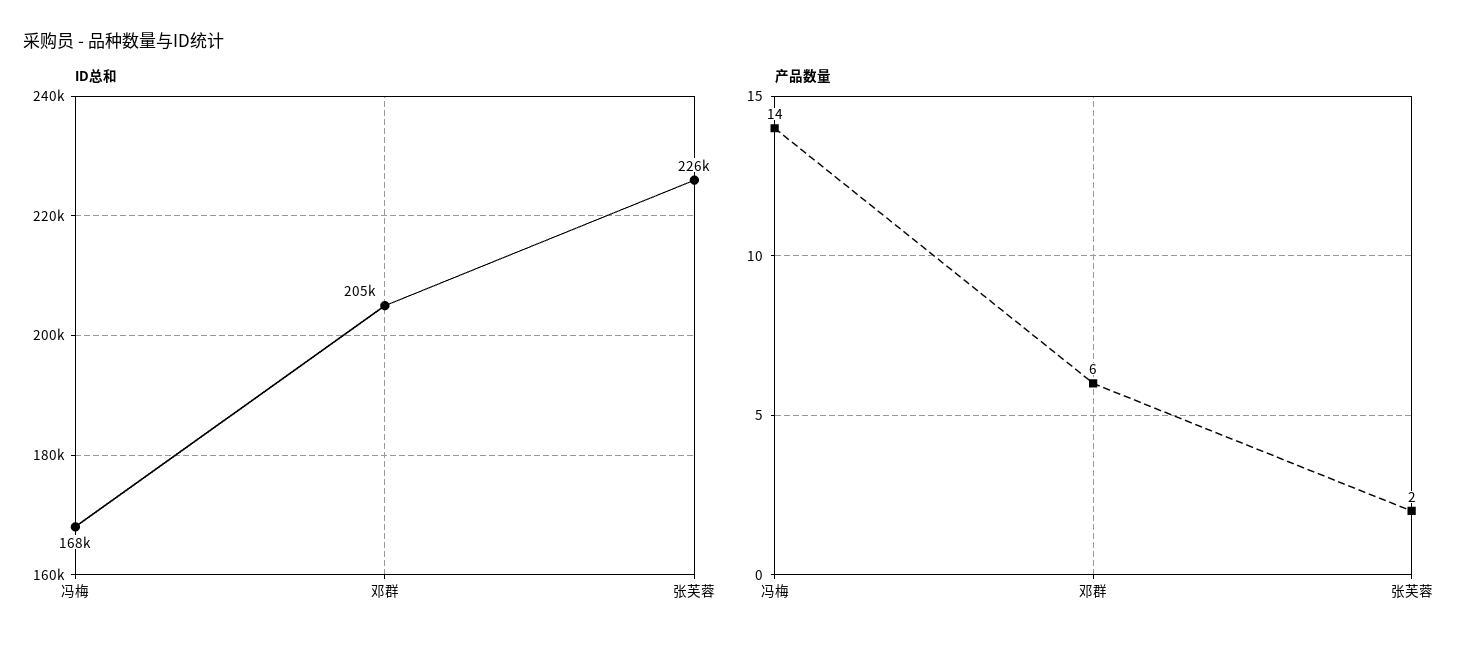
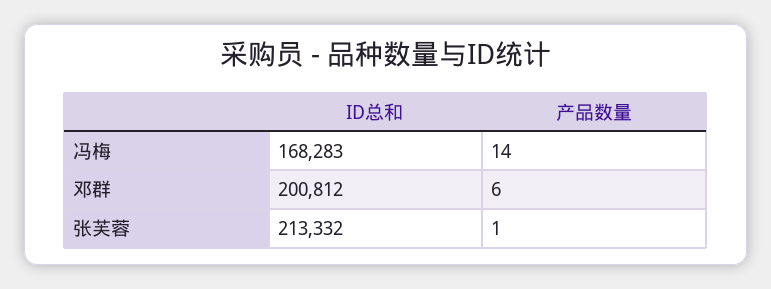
  {
    "ID总和": {
      "冯梅": 168283,
-     "邓群": 205000,
+     "邓群": 200812,
-     "张芙蓉": 226000
+     "张芙蓉": 213332
    },
    "产品数量": {
      "冯梅": 14,
      "邓群": 6,
-     "张芙蓉": 2
+     "张芙蓉": 1
    }
  }

